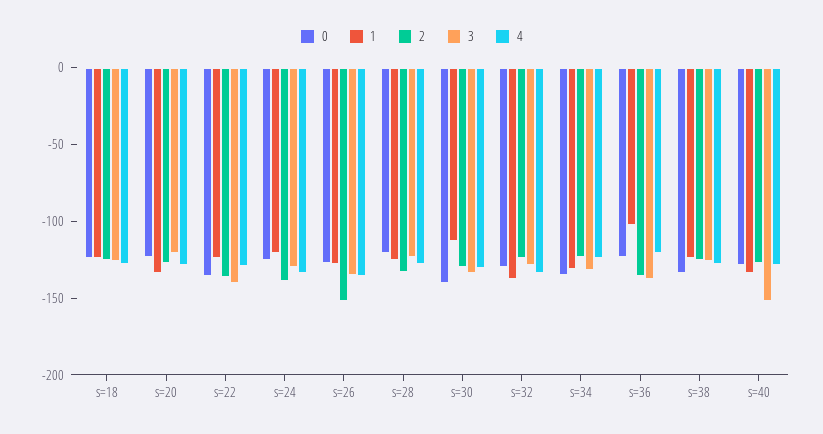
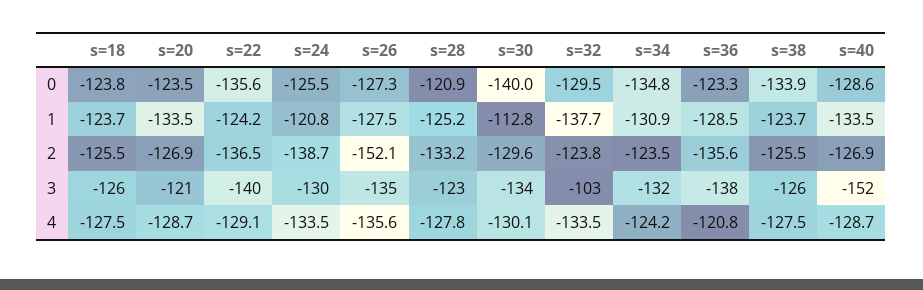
  {
    "0": {
      "s=18": -123.8,
      "s=20": -123.5,
      "s=22": -135.6,
      "s=24": -125.5,
      "s=26": -127.3,
      "s=28": -120.9,
      "s=30": -140,
      "s=32": -129.5,
      "s=34": -134.8,
      "s=36": -123.3,
      "s=38": -133.9,
      "s=40": -128.6
    },
    "1": {
      "s=18": -123.7,
      "s=20": -133.5,
      "s=22": -124.2,
      "s=24": -120.8,
      "s=26": -127.5,
      "s=28": -125.2,
      "s=30": -112.8,
      "s=32": -137.7,
      "s=34": -130.9,
-     "s=36": -100,
+     "s=36": -128.5,
      "s=38": -123.7,
      "s=40": -133.5
    },
    "2": {
      "s=18": -125.5,
      "s=20": -126.9,
      "s=22": -136.5,
      "s=24": -138.7,
      "s=26": -152.1,
      "s=28": -133.2,
      "s=30": -129.6,
      "s=32": -123.8,
      "s=34": -123.5,
      "s=36": -135.6,
      "s=38": -125.5,
      "s=40": -126.9
    },
    "3": {
      "s=18": -126,
      "s=20": -121,
      "s=22": -140,
      "s=24": -130,
      "s=26": -135,
      "s=28": -123,
      "s=30": -134,
-     "s=32": -130,
+     "s=32": -103,
      "s=34": -132,
      "s=36": -138,
      "s=38": -126,
      "s=40": -152
    },
    "4": {
      "s=18": -127.5,
      "s=20": -128.7,
      "s=22": -129.1,
      "s=24": -133.5,
      "s=26": -135.6,
      "s=28": -127.8,
      "s=30": -130.1,
      "s=32": -133.5,
      "s=34": -124.2,
      "s=36": -120.8,
      "s=38": -127.5,
      "s=40": -128.7
    }
  }

